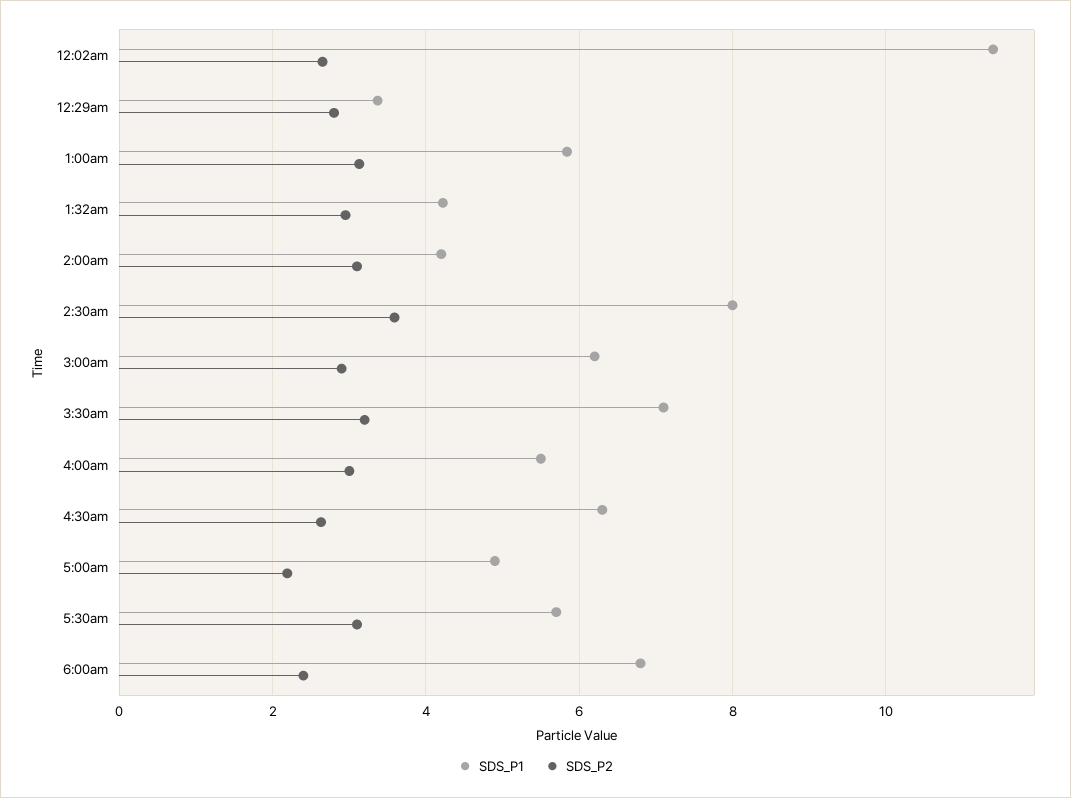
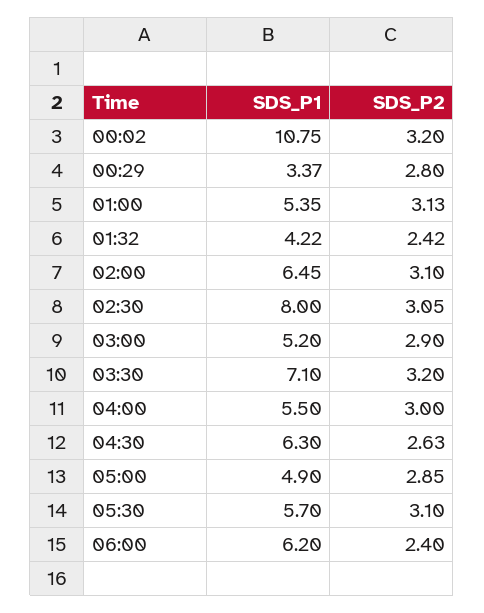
  {
    "SDS_P1": {
-     "12:02am": 11.4,
+     "12:02am": 10.75,
      "12:29am": 3.37,
-     "1:00am": 5.8,
+     "1:00am": 5.35,
      "1:32am": 4.22,
-     "2:00am": 4.2,
+     "2:00am": 6.45,
      "2:30am": 8,
-     "3:00am": 6.2,
+     "3:00am": 5.2,
      "3:30am": 7.1,
      "4:00am": 5.5,
      "4:30am": 6.3,
      "5:00am": 4.9,
      "5:30am": 5.7,
-     "6:00am": 6.8
+     "6:00am": 6.2
    },
    "SDS_P2": {
-     "12:02am": 2.6,
+     "12:02am": 3.2,
      "12:29am": 2.8,
      "1:00am": 3.13,
-     "1:32am": 3,
+     "1:32am": 2.42,
      "2:00am": 3.1,
-     "2:30am": 3.6,
+     "2:30am": 3.05,
      "3:00am": 2.9,
      "3:30am": 3.2,
      "4:00am": 3,
      "4:30am": 2.63,
-     "5:00am": 2.2,
+     "5:00am": 2.85,
      "5:30am": 3.1,
      "6:00am": 2.4
    }
  }

